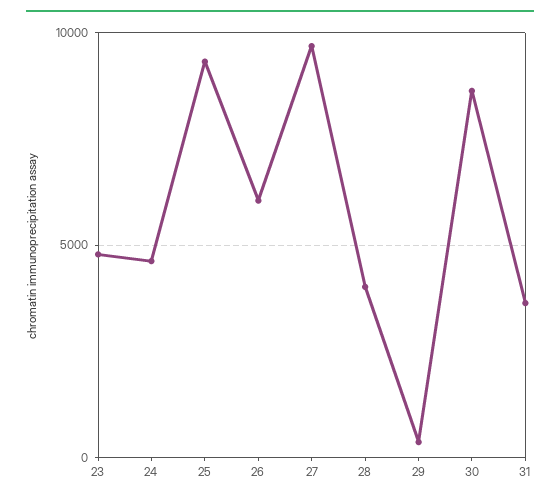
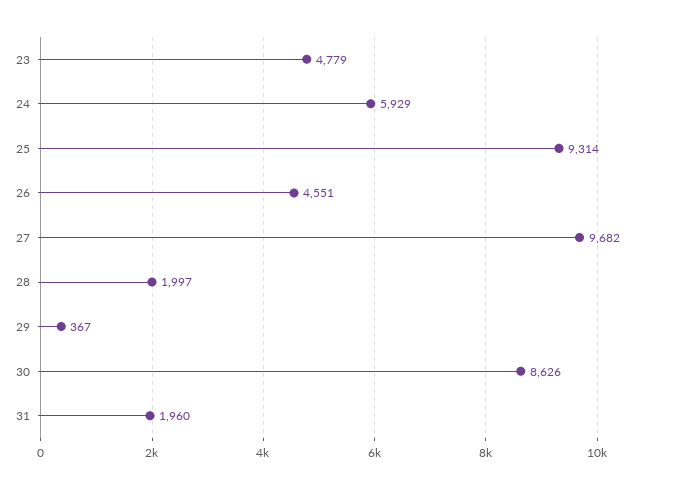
  {
    "23": 4779,
-   "24": 4500,
+   "24": 5929,
    "25": 9314,
-   "26": 6000,
+   "26": 4551,
    "27": 9682,
-   "28": 4000,
+   "28": 1997,
    "29": 367,
    "30": 8626,
-   "31": 3500
+   "31": 1960
  }

